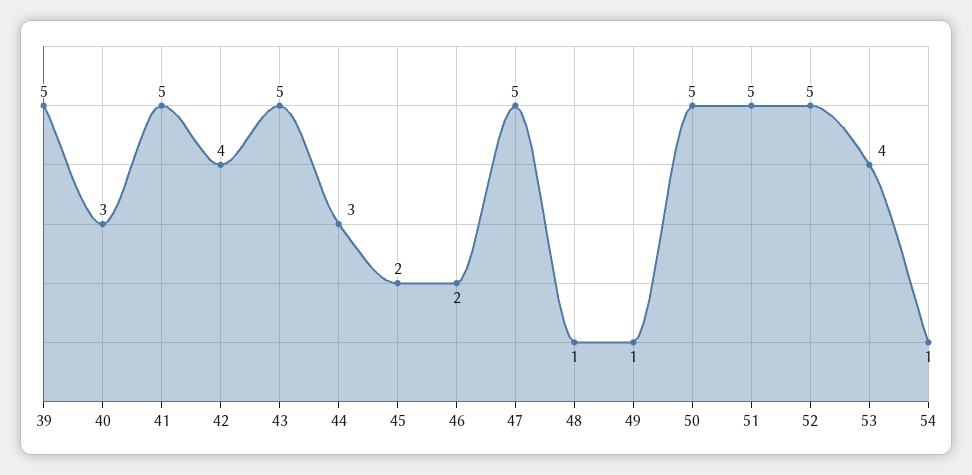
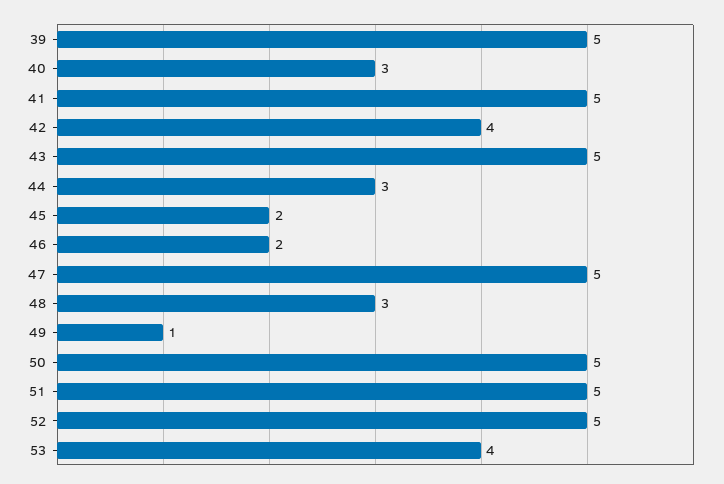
  {
    "39": 5,
    "40": 3,
    "41": 5,
    "42": 4,
    "43": 5,
    "44": 3,
    "45": 2,
    "46": 2,
    "47": 5,
-   "48": 1,
+   "48": 3,
    "49": 1,
    "50": 5,
    "51": 5,
    "52": 5,
-   "53": 4,
+   "53": 4
-   "54": 1
  }

